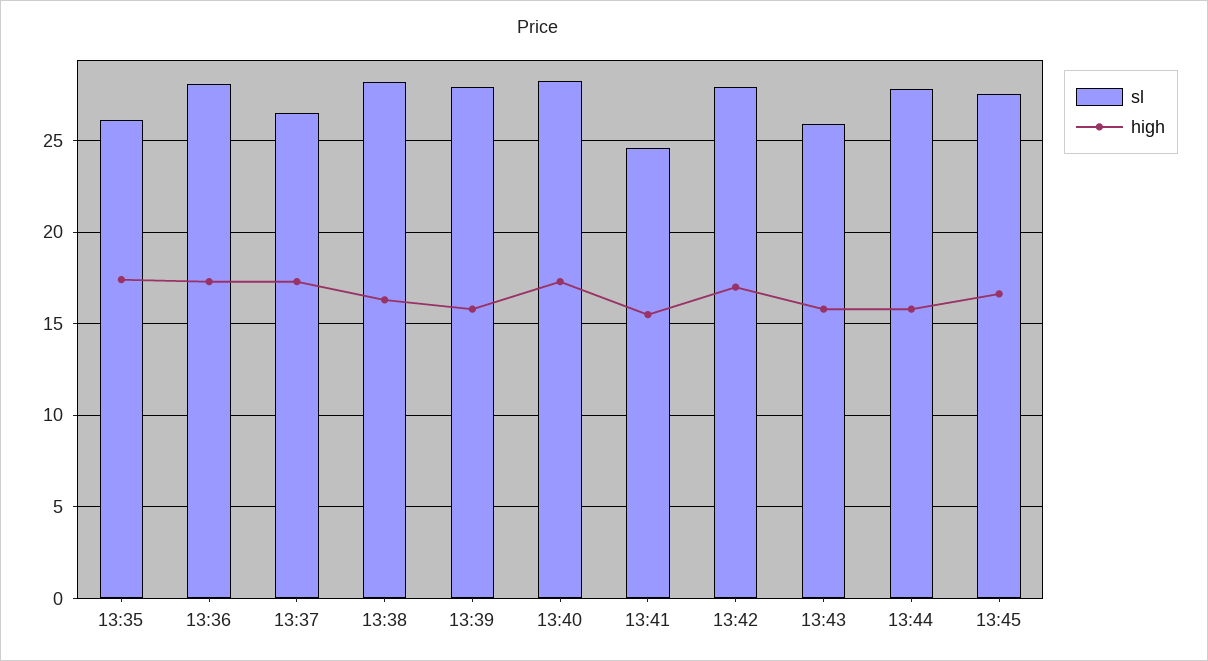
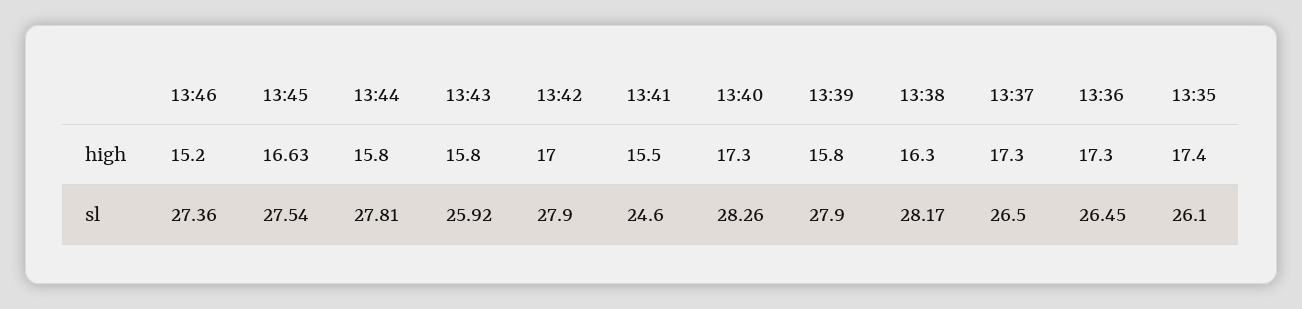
  {
    "sl": {
      "13:35": 26.1,
-     "13:36": 28,
+     "13:36": 26.45,
      "13:37": 26.5,
      "13:38": 28.17,
      "13:39": 27.9,
      "13:40": 28.26,
      "13:41": 24.6,
      "13:42": 27.9,
      "13:43": 25.92,
      "13:44": 27.81,
-     "13:45": 27.54
+     "13:45": 27.54,
+     "13:46": 27.36
    },
    "high": {
      "13:35": 17.4,
      "13:36": 17.3,
      "13:37": 17.3,
      "13:38": 16.3,
      "13:39": 15.8,
      "13:40": 17.3,
      "13:41": 15.5,
      "13:42": 17,
      "13:43": 15.8,
      "13:44": 15.8,
-     "13:45": 16.63
+     "13:45": 16.63,
+     "13:46": 15.2
    }
  }

